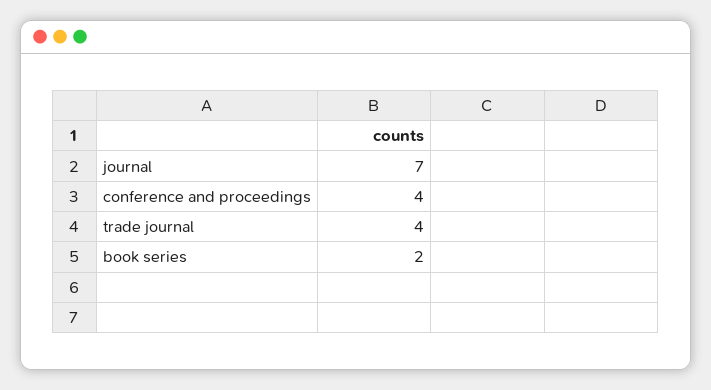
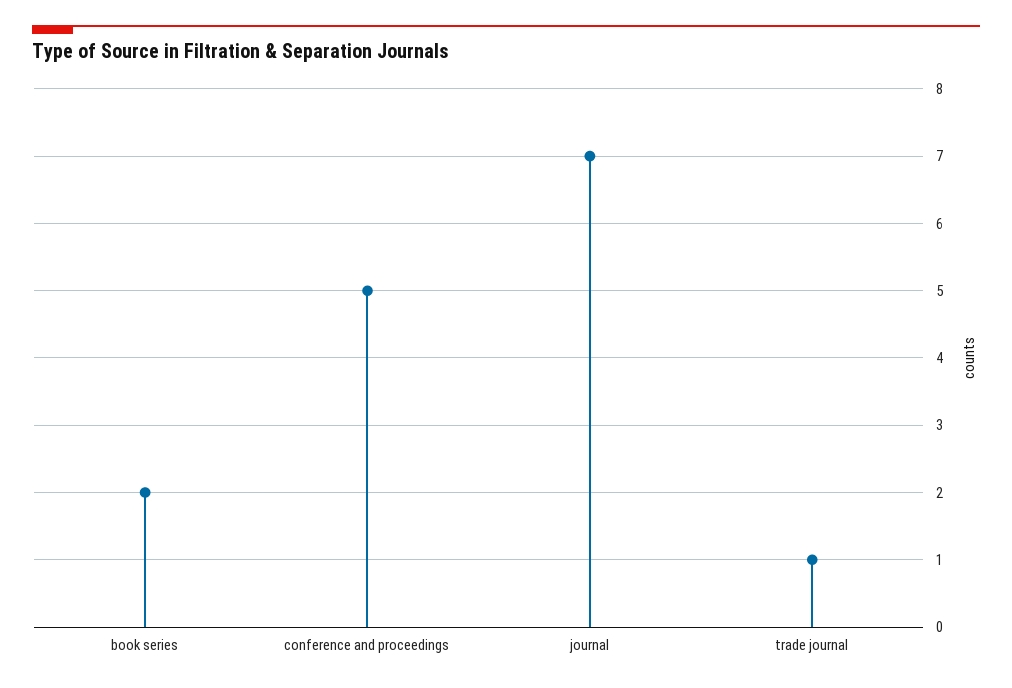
  {
    "journal": 7,
-   "conference and proceedings": 4,
+   "conference and proceedings": 5,
-   "trade journal": 4,
+   "trade journal": 1,
    "book series": 2
  }

